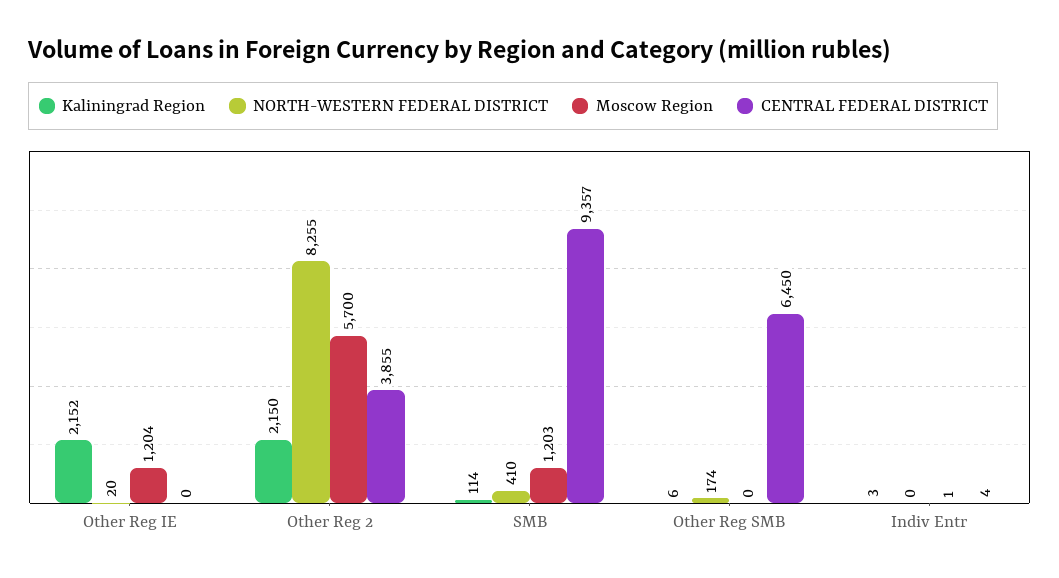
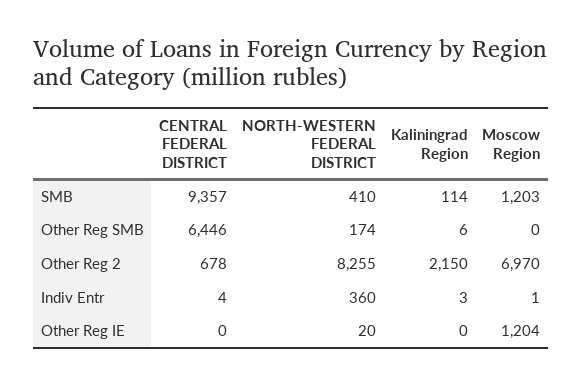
  {
    "Kaliningrad Region": {
-     "Other Reg IE": 2152,
+     "Other Reg IE": 0,
      "Other Reg 2": 2150,
      "SMB": 114,
      "Other Reg SMB": 6,
      "Indiv Entr": 3
    },
    "NORTH-WESTERN FEDERAL DISTRICT": {
      "Other Reg IE": 20,
      "Other Reg 2": 8255,
      "SMB": 410,
      "Other Reg SMB": 174,
-     "Indiv Entr": 0
+     "Indiv Entr": 360
    },
    "Moscow Region": {
      "Other Reg IE": 1204,
-     "Other Reg 2": 5700,
+     "Other Reg 2": 6970,
      "SMB": 1203,
      "Other Reg SMB": 0,
      "Indiv Entr": 1
    },
    "CENTRAL FEDERAL DISTRICT": {
      "Other Reg IE": 0,
-     "Other Reg 2": 3855,
+     "Other Reg 2": 678,
      "SMB": 9357,
-     "Other Reg SMB": 6450,
+     "Other Reg SMB": 6446,
      "Indiv Entr": 4
    }
  }

